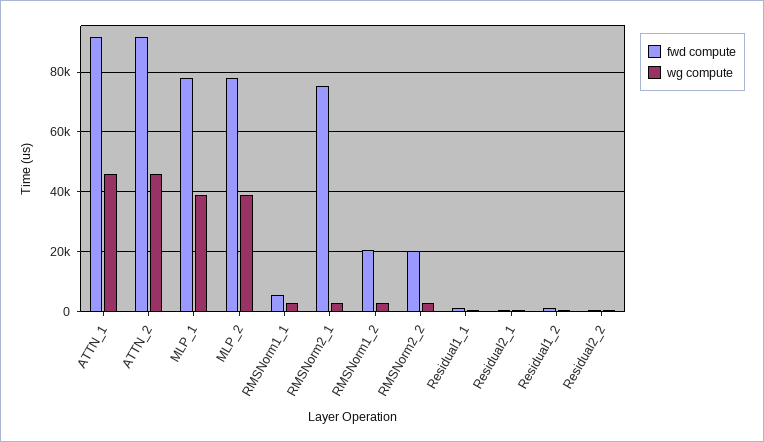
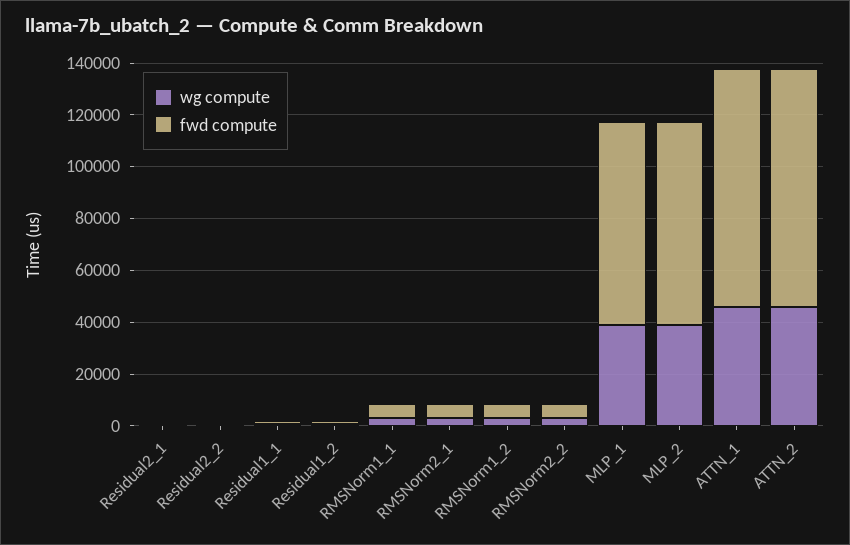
  {
    "fwd compute": {
      "ATTN_1": 92500,
      "ATTN_2": 92500,
      "MLP_1": 77500,
      "MLP_2": 77500,
      "RMSNorm1_1": 5000,
-     "RMSNorm2_1": 75000,
+     "RMSNorm2_1": 5000,
-     "RMSNorm1_2": 20000,
+     "RMSNorm1_2": 5000,
-     "RMSNorm2_2": 20000,
+     "RMSNorm2_2": 5000,
      "Residual1_1": 0,
      "Residual2_1": 0,
      "Residual1_2": 0,
      "Residual2_2": 0
    },
    "wg compute": {
      "ATTN_1": 45000,
      "ATTN_2": 45000,
      "MLP_1": 40000,
      "MLP_2": 40000,
      "RMSNorm1_1": 2500,
      "RMSNorm2_1": 2500,
      "RMSNorm1_2": 2500,
      "RMSNorm2_2": 2500,
      "Residual1_1": 0,
      "Residual2_1": 0,
      "Residual1_2": 0,
      "Residual2_2": 0
    }
  }

